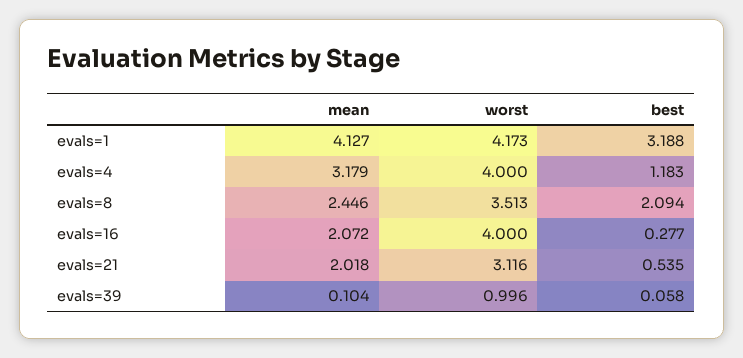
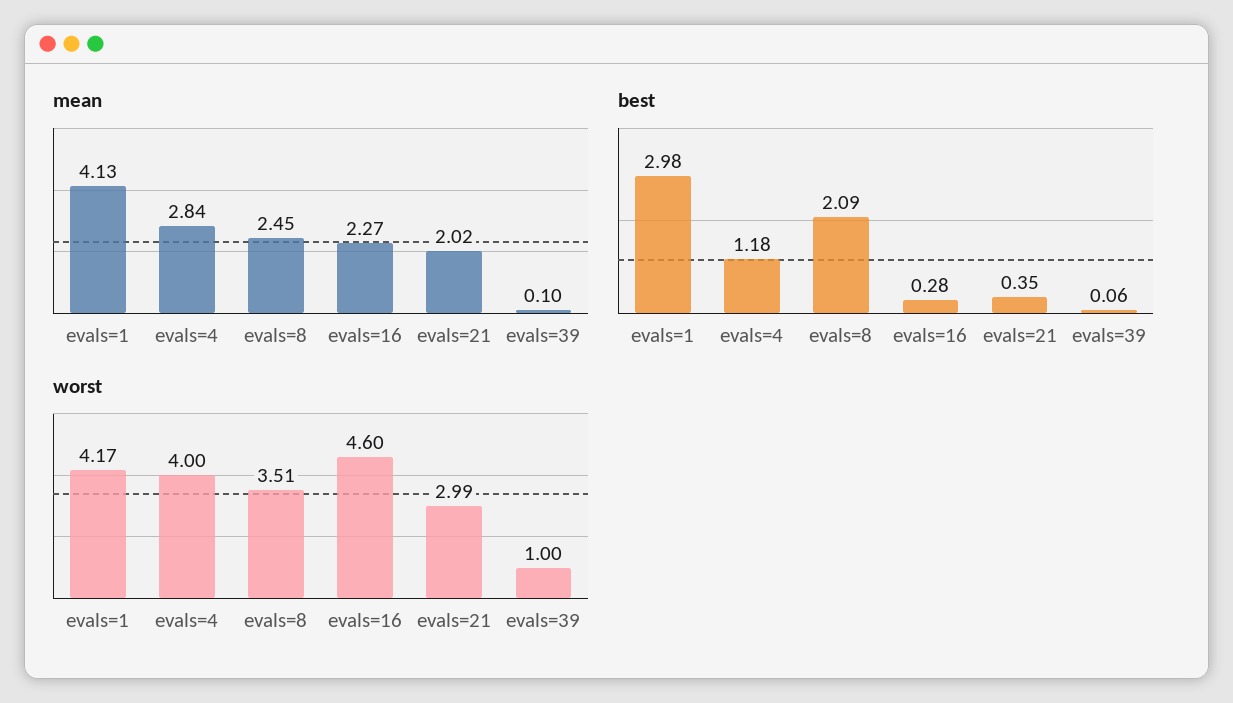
  {
    "mean": {
      "evals=1": 4.127,
-     "evals=4": 3.179,
+     "evals=4": 2.84,
      "evals=8": 2.446,
-     "evals=16": 2.072,
+     "evals=16": 2.27,
      "evals=21": 2.018,
      "evals=39": 0.104
    },
    "worst": {
      "evals=1": 4.173,
      "evals=4": 4,
      "evals=8": 3.513,
-     "evals=16": 4,
+     "evals=16": 4.6,
-     "evals=21": 3.116,
+     "evals=21": 2.99,
      "evals=39": 0.996
    },
    "best": {
-     "evals=1": 3.188,
+     "evals=1": 2.98,
      "evals=4": 1.183,
      "evals=8": 2.094,
      "evals=16": 0.277,
-     "evals=21": 0.535,
+     "evals=21": 0.35,
      "evals=39": 0.058
    }
  }

